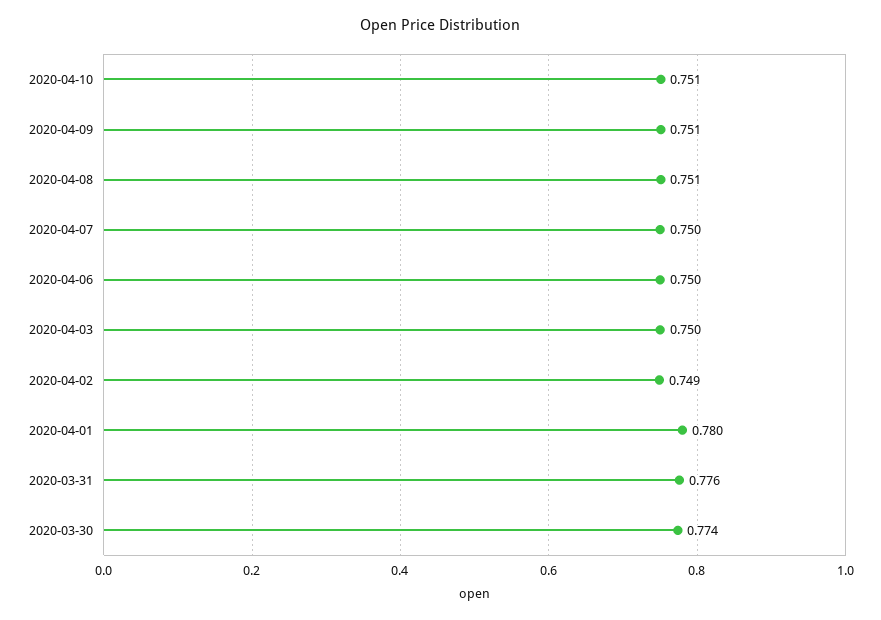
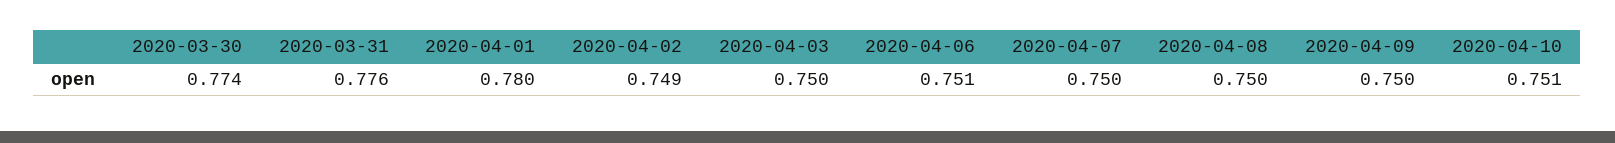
  {
    "2020-04-10": 0.751,
-   "2020-04-09": 0.751,
+   "2020-04-09": 0.75,
-   "2020-04-08": 0.751,
+   "2020-04-08": 0.75,
    "2020-04-07": 0.75,
-   "2020-04-06": 0.75,
+   "2020-04-06": 0.751,
    "2020-04-03": 0.75,
    "2020-04-02": 0.749,
    "2020-04-01": 0.78,
    "2020-03-31": 0.776,
    "2020-03-30": 0.774
  }

